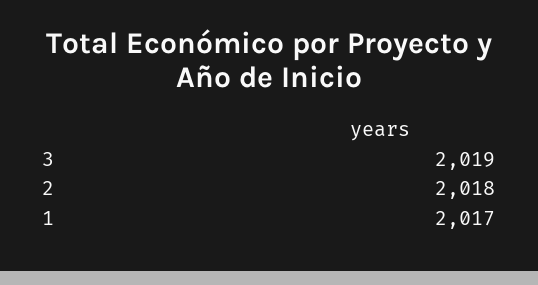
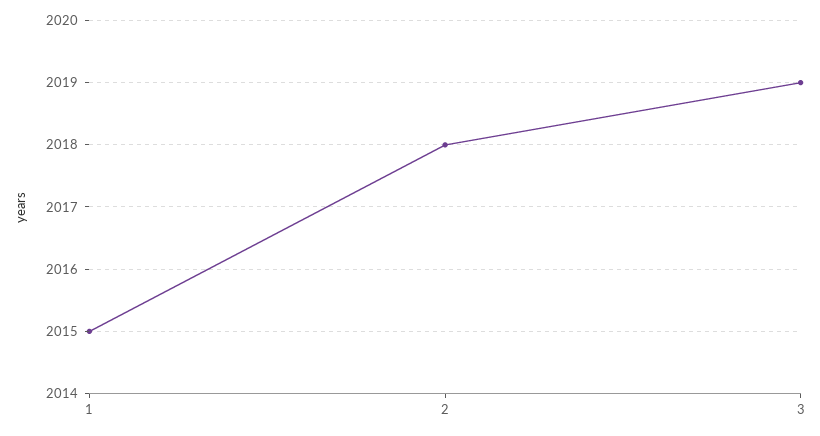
  {
    "3": 2019,
    "2": 2018,
-   "1": 2017
+   "1": 2015
  }

